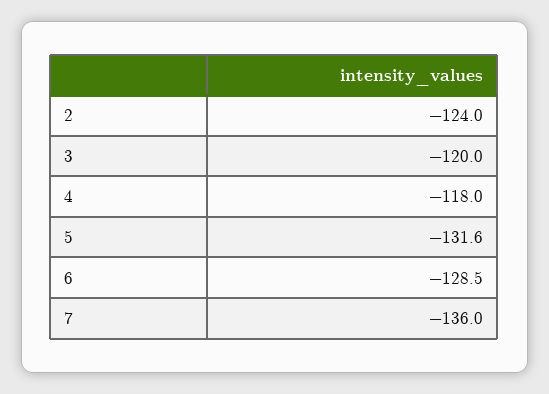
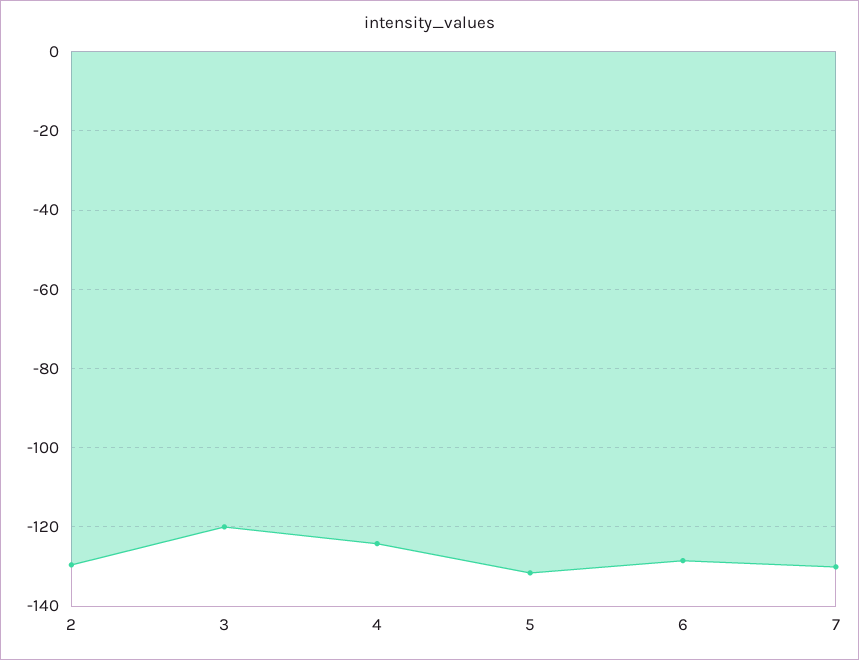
  {
-   "2": -124,
+   "2": -130,
    "3": -120,
-   "4": -118,
+   "4": -124,
    "5": -131.6,
    "6": -128.5,
-   "7": -136
+   "7": -130
  }

